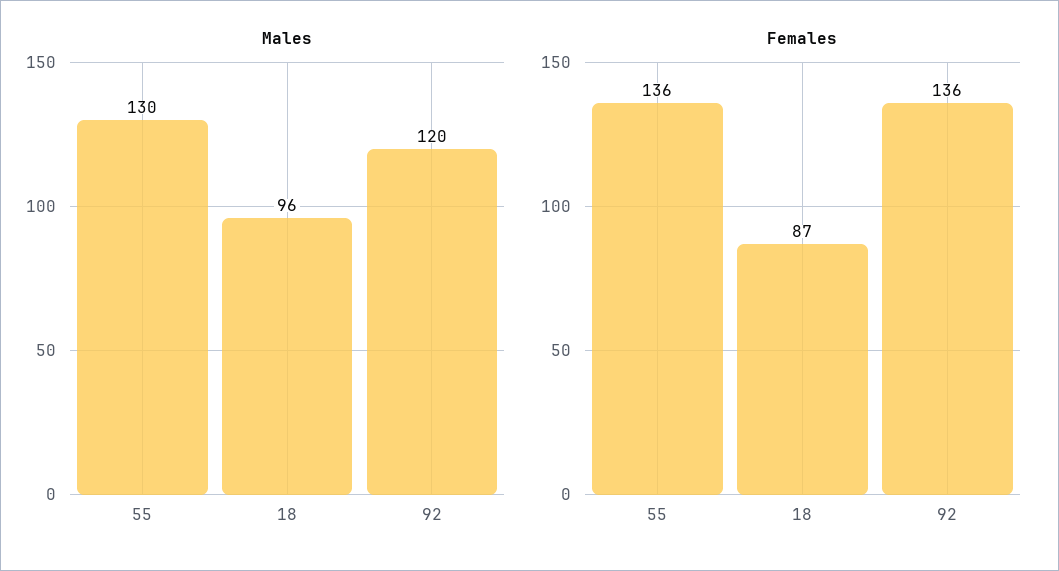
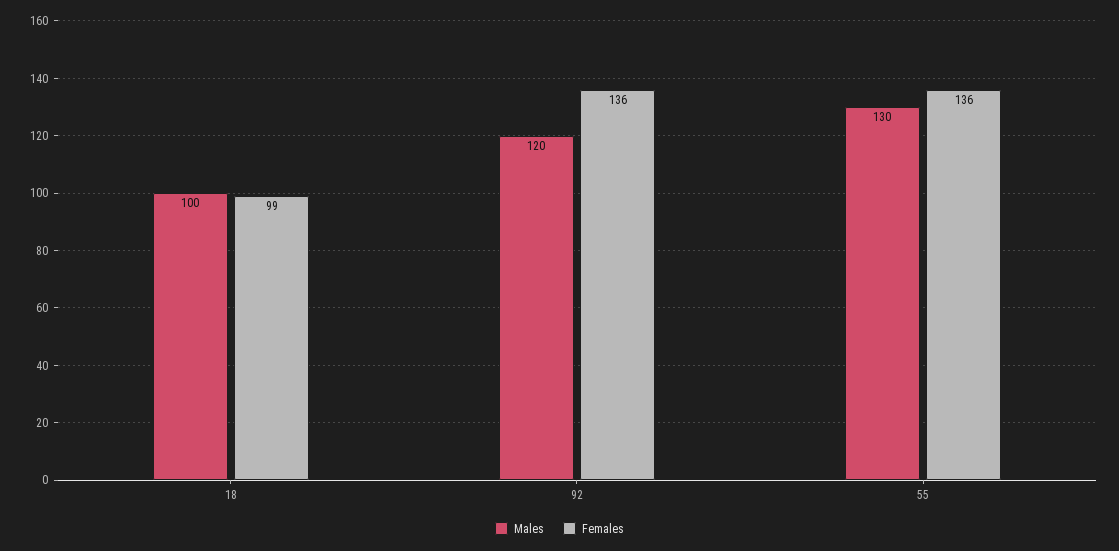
  {
    "Males": {
      "55": 130,
-     "18": 96,
+     "18": 100,
      "92": 120
    },
    "Females": {
      "55": 136,
-     "18": 87,
+     "18": 99,
      "92": 136
    }
  }

